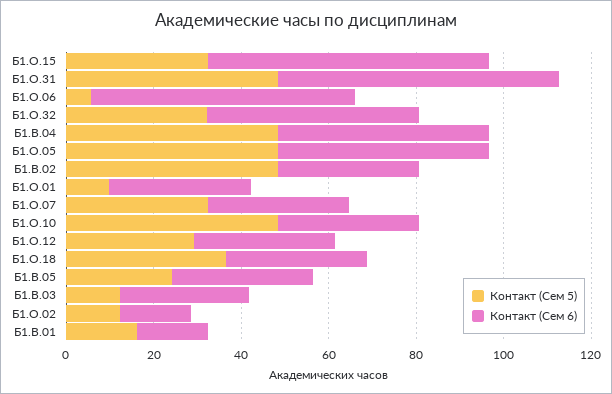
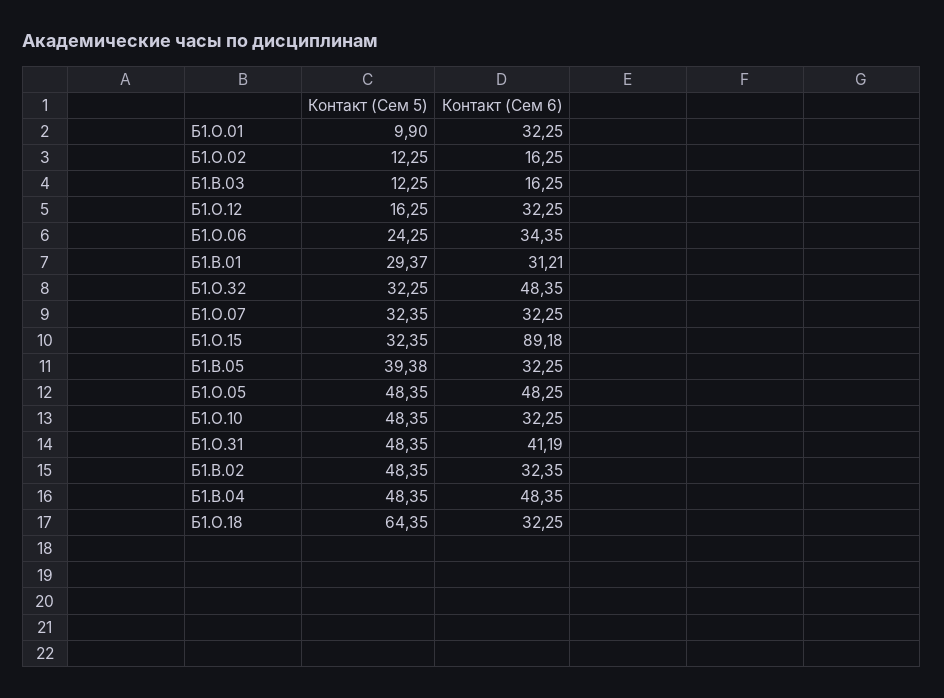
  {
    "Контакт (Сем 5)": {
      "Б1.О.15": 32.35,
      "Б1.О.31": 48.35,
-     "Б1.О.06": 5,
+     "Б1.О.06": 24.25,
      "Б1.О.32": 32.25,
      "Б1.В.04": 48.35,
      "Б1.О.05": 48.35,
      "Б1.В.02": 48.35,
      "Б1.О.01": 9.9,
      "Б1.О.07": 32.35,
      "Б1.О.10": 48.35,
-     "Б1.О.12": 30,
+     "Б1.О.12": 16.25,
-     "Б1.О.18": 35,
+     "Б1.О.18": 64.35,
-     "Б1.В.05": 25,
+     "Б1.В.05": 39.38,
      "Б1.В.03": 12.25,
      "Б1.О.02": 12.25,
-     "Б1.В.01": 15
+     "Б1.В.01": 29.37
    },
    "Контакт (Сем 6)": {
-     "Б1.О.15": 65,
+     "Б1.О.15": 89.18,
-     "Б1.О.31": 65,
+     "Б1.О.31": 41.19,
-     "Б1.О.06": 60,
+     "Б1.О.06": 34.35,
      "Б1.О.32": 48.35,
      "Б1.В.04": 48.35,
      "Б1.О.05": 48.25,
      "Б1.В.02": 32.35,
      "Б1.О.01": 32.25,
      "Б1.О.07": 32.25,
      "Б1.О.10": 32.25,
      "Б1.О.12": 32.25,
      "Б1.О.18": 32.25,
      "Б1.В.05": 32.25,
-     "Б1.В.03": 30,
+     "Б1.В.03": 16.25,
      "Б1.О.02": 16.25,
-     "Б1.В.01": 15
+     "Б1.В.01": 31.21
    }
  }

